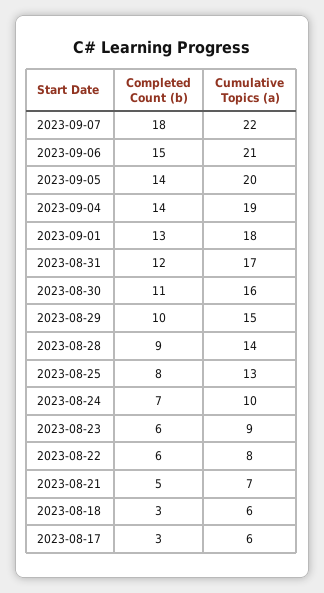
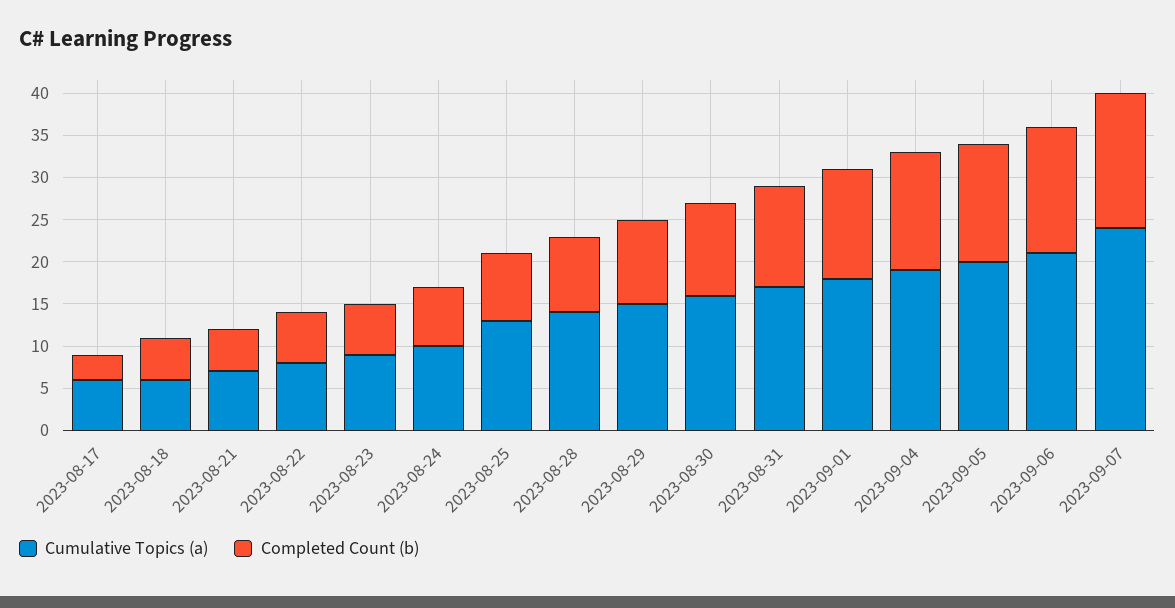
  {
    "Completed Count (b)": {
-     "2023-09-07": 18,
+     "2023-09-07": 16,
      "2023-09-06": 15,
      "2023-09-05": 14,
      "2023-09-04": 14,
      "2023-09-01": 13,
      "2023-08-31": 12,
      "2023-08-30": 11,
      "2023-08-29": 10,
      "2023-08-28": 9,
      "2023-08-25": 8,
      "2023-08-24": 7,
      "2023-08-23": 6,
      "2023-08-22": 6,
      "2023-08-21": 5,
-     "2023-08-18": 3,
+     "2023-08-18": 5,
      "2023-08-17": 3
    },
    "Cumulative Topics (a)": {
-     "2023-09-07": 22,
+     "2023-09-07": 24,
      "2023-09-06": 21,
      "2023-09-05": 20,
      "2023-09-04": 19,
      "2023-09-01": 18,
      "2023-08-31": 17,
      "2023-08-30": 16,
      "2023-08-29": 15,
      "2023-08-28": 14,
      "2023-08-25": 13,
      "2023-08-24": 10,
      "2023-08-23": 9,
      "2023-08-22": 8,
      "2023-08-21": 7,
      "2023-08-18": 6,
      "2023-08-17": 6
    }
  }

